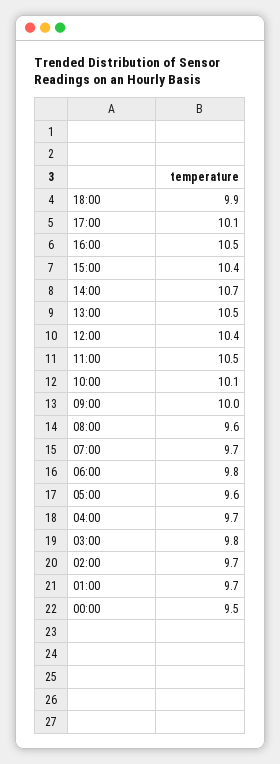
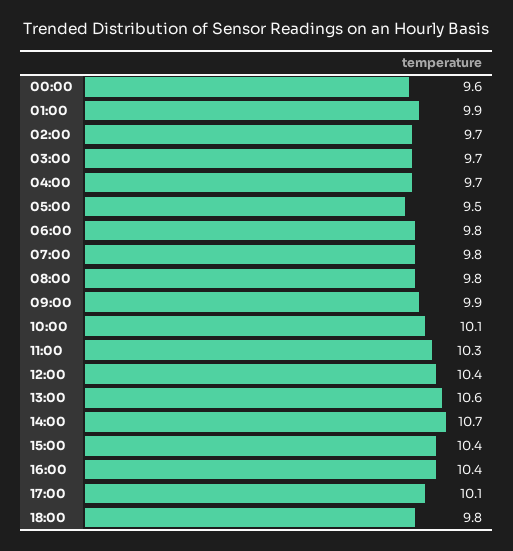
  {
-   "18:00": 9.9,
+   "18:00": 9.8,
    "17:00": 10.1,
-   "16:00": 10.5,
+   "16:00": 10.4,
    "15:00": 10.4,
    "14:00": 10.7,
-   "13:00": 10.5,
+   "13:00": 10.6,
    "12:00": 10.4,
-   "11:00": 10.5,
+   "11:00": 10.3,
    "10:00": 10.1,
-   "09:00": 10,
+   "09:00": 9.9,
-   "08:00": 9.6,
+   "08:00": 9.8,
-   "07:00": 9.7,
+   "07:00": 9.8,
    "06:00": 9.8,
-   "05:00": 9.6,
+   "05:00": 9.5,
    "04:00": 9.7,
-   "03:00": 9.8,
+   "03:00": 9.7,
    "02:00": 9.7,
-   "01:00": 9.7,
+   "01:00": 9.9,
-   "00:00": 9.5
+   "00:00": 9.6
  }

